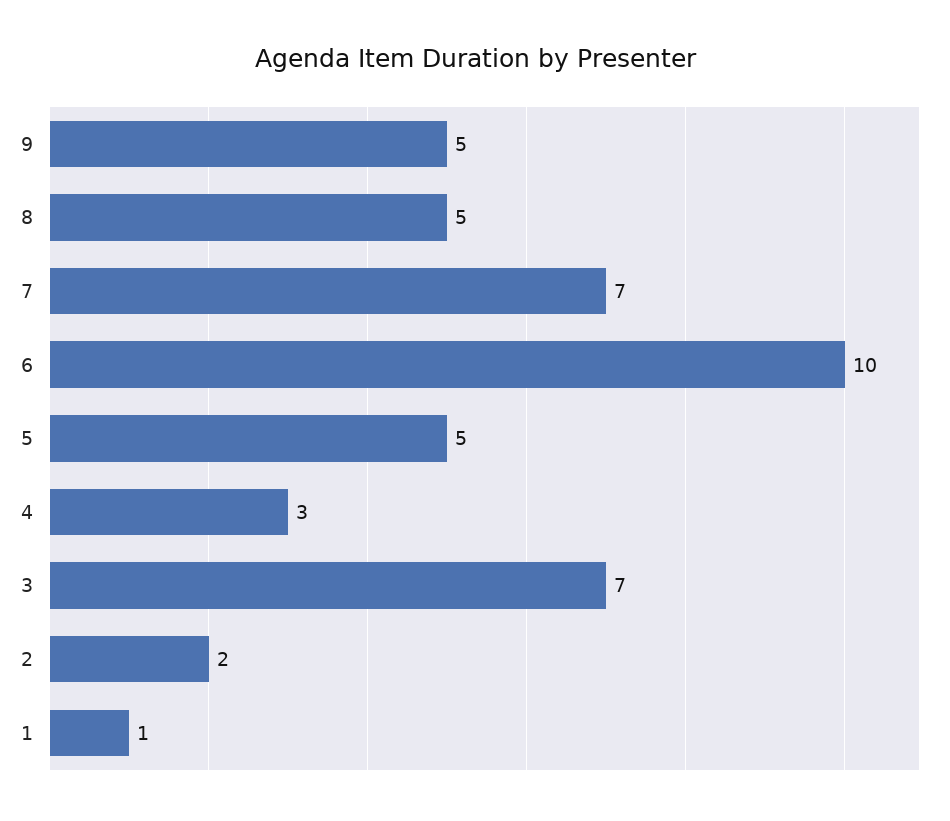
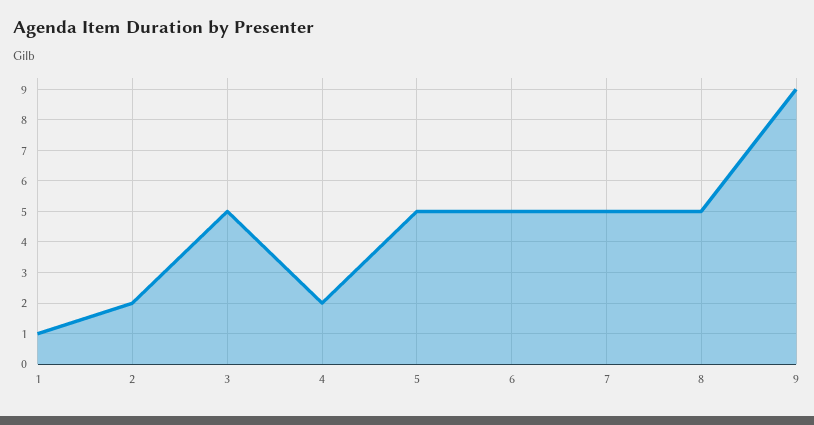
  {
-   "9": 5,
+   "9": 9,
    "8": 5,
-   "7": 7,
+   "7": 5,
-   "6": 10,
+   "6": 5,
    "5": 5,
-   "4": 3,
+   "4": 2,
-   "3": 7,
+   "3": 5,
    "2": 2,
    "1": 1
  }

